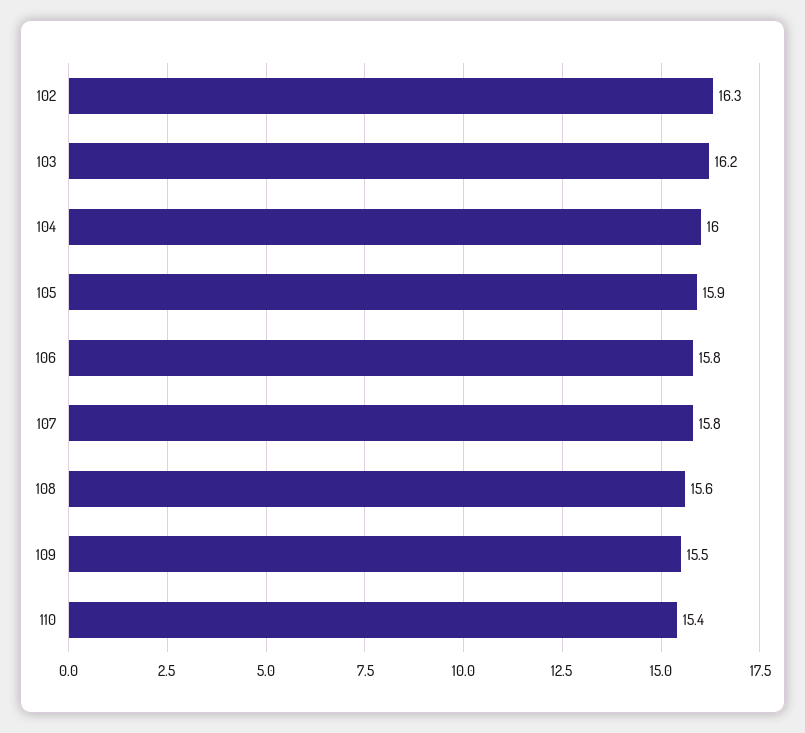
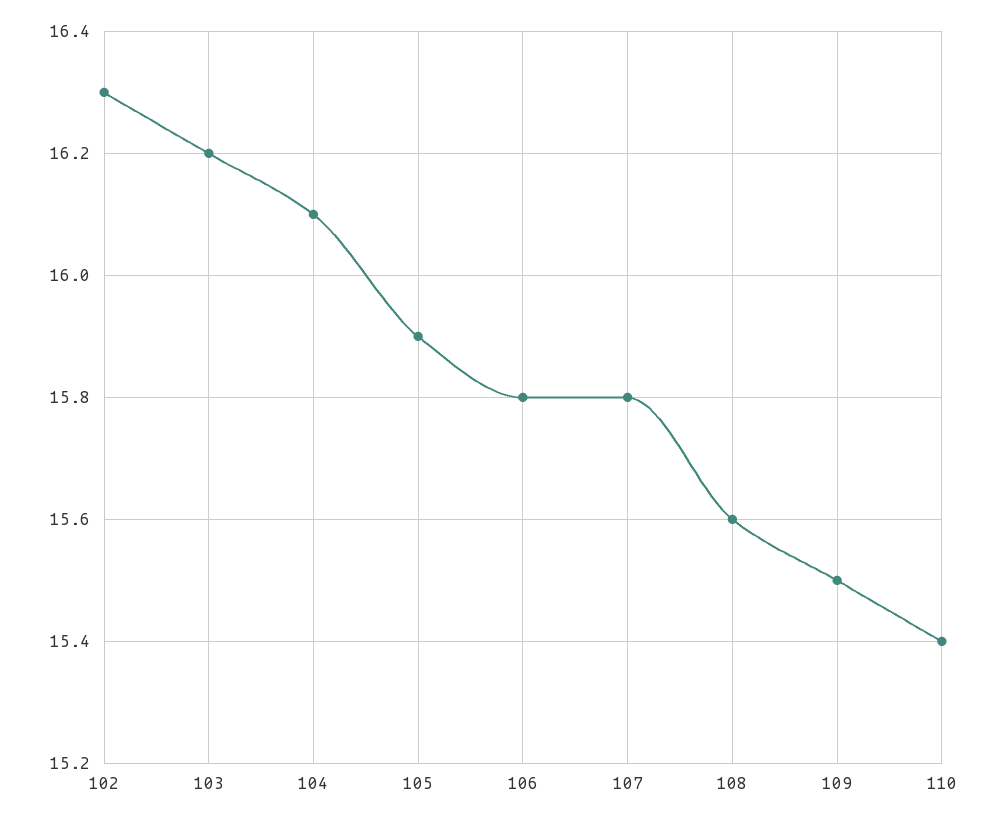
  {
    "102": 16.3,
    "103": 16.2,
-   "104": 16,
+   "104": 16.1,
    "105": 15.9,
    "106": 15.8,
    "107": 15.8,
    "108": 15.6,
    "109": 15.5,
    "110": 15.4
  }

